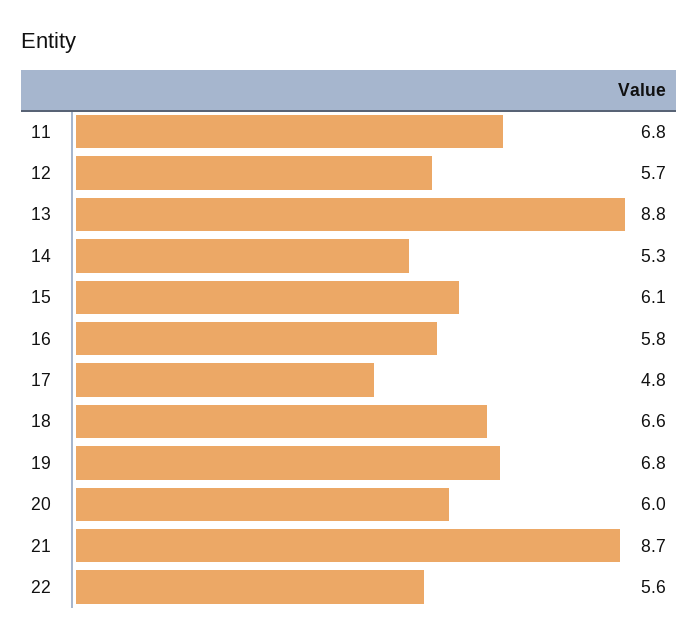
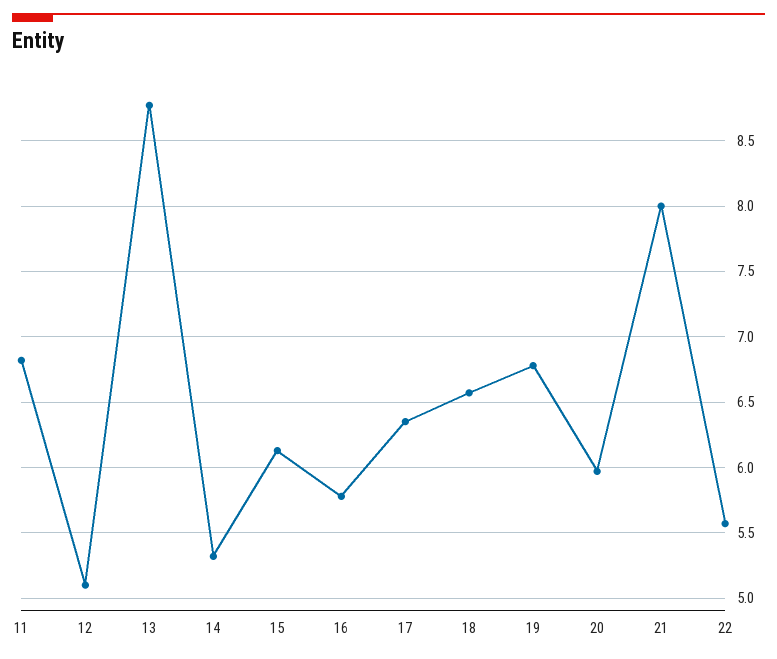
  {
    "11": 6.8,
-   "12": 5.7,
+   "12": 5.1,
    "13": 8.8,
    "14": 5.3,
    "15": 6.1,
    "16": 5.8,
-   "17": 4.8,
+   "17": 6.35,
    "18": 6.6,
    "19": 6.8,
    "20": 6,
-   "21": 8.7,
+   "21": 8,
    "22": 5.6
  }

